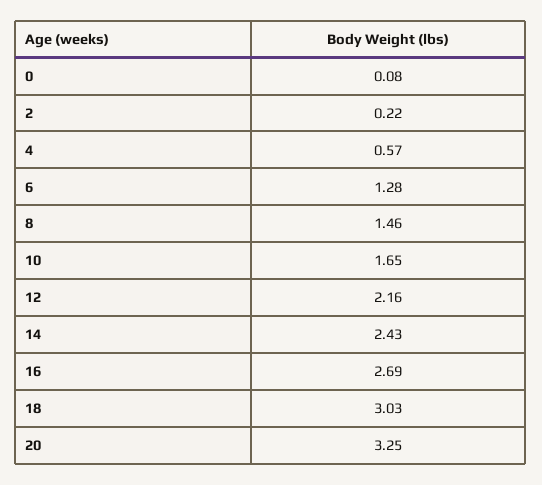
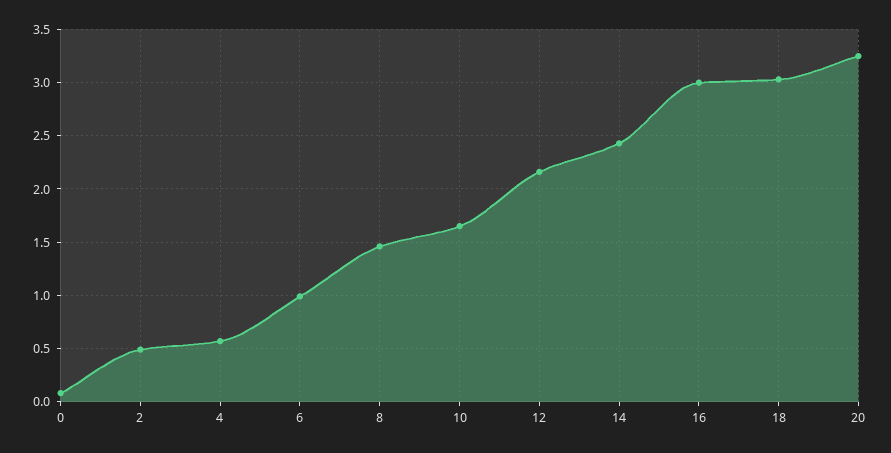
  {
    "0": 0.08,
-   "2": 0.22,
+   "2": 0.5,
    "4": 0.57,
-   "6": 1.28,
+   "6": 1,
    "8": 1.46,
    "10": 1.65,
    "12": 2.16,
    "14": 2.43,
-   "16": 2.69,
+   "16": 3,
    "18": 3.03,
    "20": 3.25
  }

